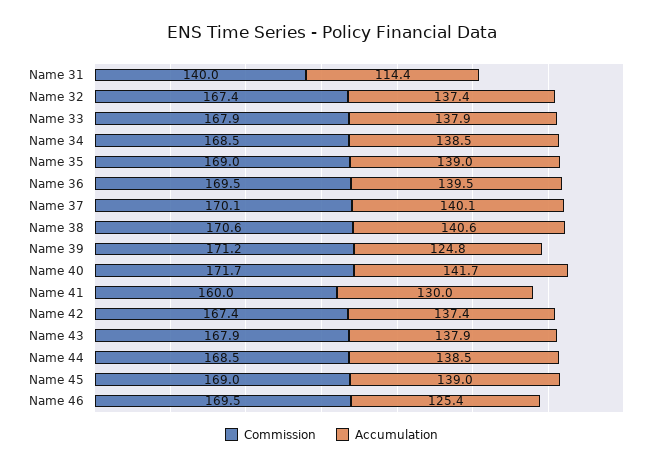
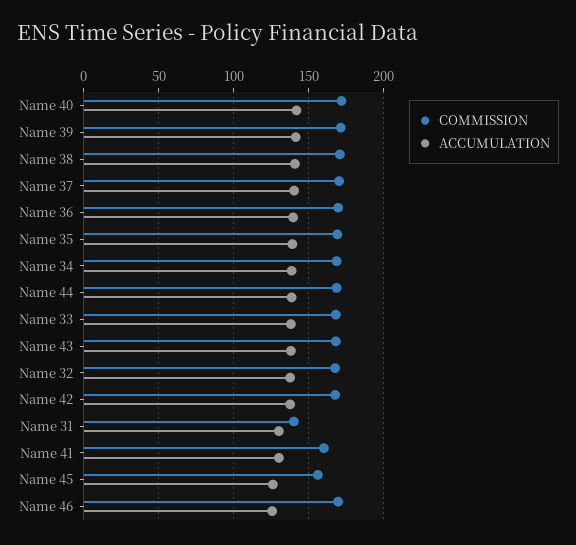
  {
    "Commission": {
      "Name 31": 140,
      "Name 32": 167.4,
      "Name 33": 167.9,
      "Name 34": 168.5,
      "Name 35": 169,
      "Name 36": 169.5,
      "Name 37": 170.1,
      "Name 38": 170.6,
      "Name 39": 171.2,
      "Name 40": 171.7,
      "Name 41": 160,
      "Name 42": 167.4,
      "Name 43": 167.9,
      "Name 44": 168.5,
-     "Name 45": 169,
+     "Name 45": 155,
      "Name 46": 169.5
    },
    "Accumulation": {
-     "Name 31": 114.4,
+     "Name 31": 130,
      "Name 32": 137.4,
      "Name 33": 137.9,
      "Name 34": 138.5,
      "Name 35": 139,
      "Name 36": 139.5,
      "Name 37": 140.1,
      "Name 38": 140.6,
-     "Name 39": 124.8,
+     "Name 39": 140,
      "Name 40": 141.7,
      "Name 41": 130,
      "Name 42": 137.4,
      "Name 43": 137.9,
      "Name 44": 138.5,
-     "Name 45": 139,
+     "Name 45": 125,
      "Name 46": 125.4
    }
  }

